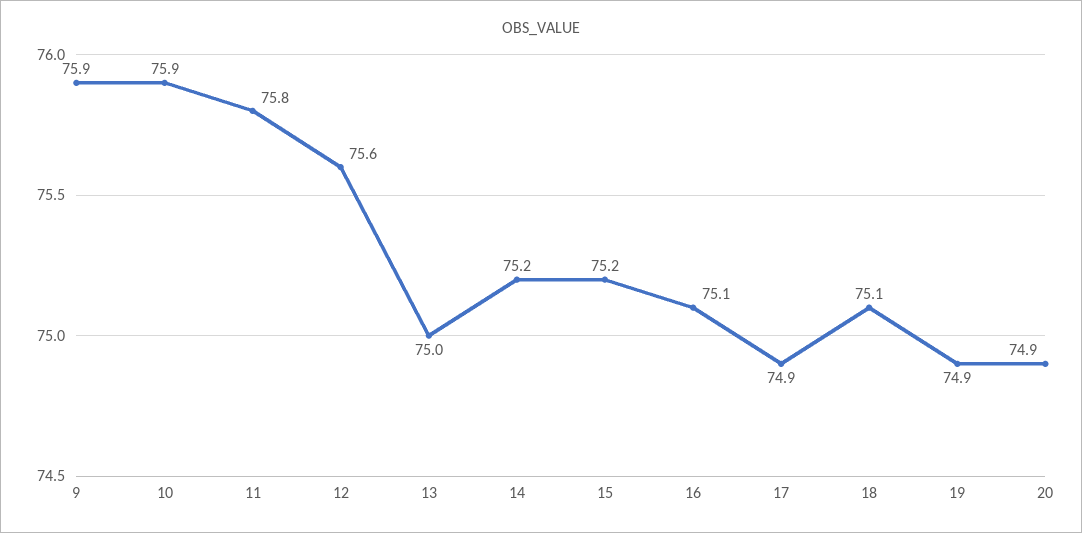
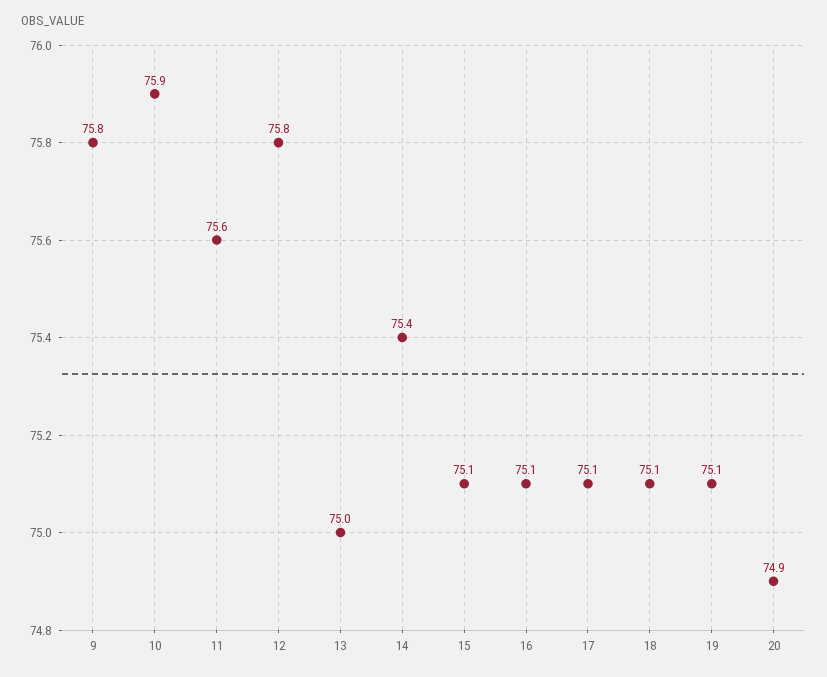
  {
-   "9": 75.9,
+   "9": 75.8,
    "10": 75.9,
-   "11": 75.8,
+   "11": 75.6,
-   "12": 75.6,
+   "12": 75.8,
    "13": 75,
-   "14": 75.2,
+   "14": 75.4,
-   "15": 75.2,
+   "15": 75.1,
    "16": 75.1,
-   "17": 74.9,
+   "17": 75.1,
    "18": 75.1,
-   "19": 74.9,
+   "19": 75.1,
    "20": 74.9
  }

